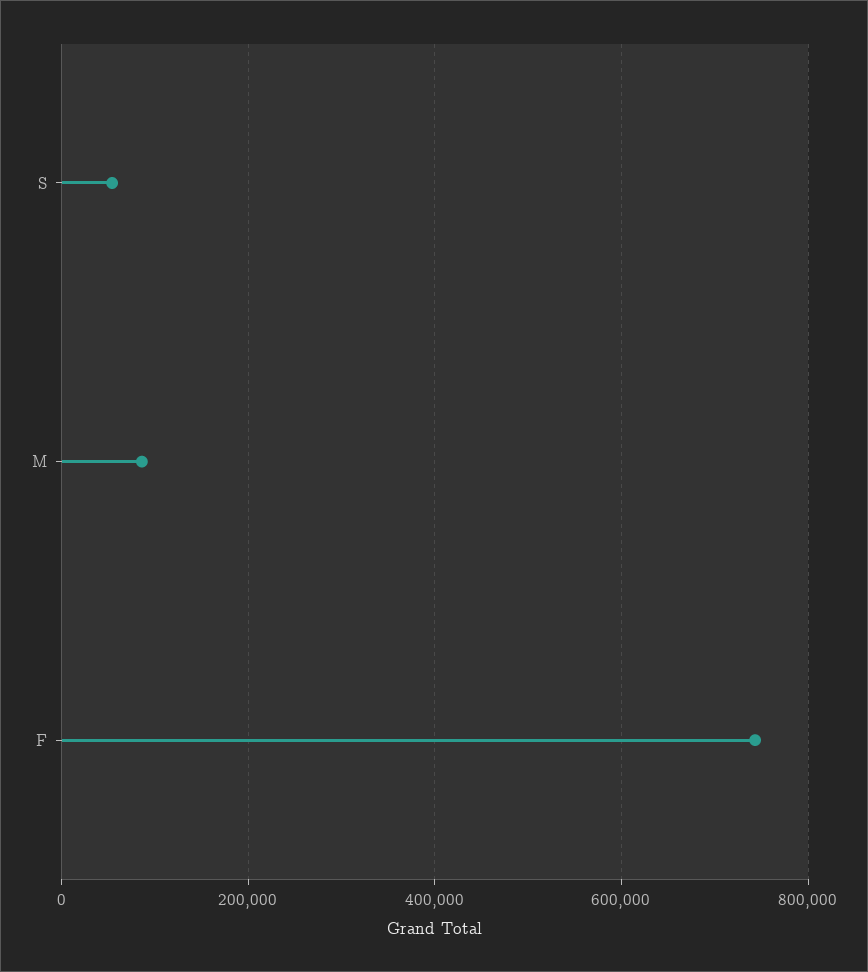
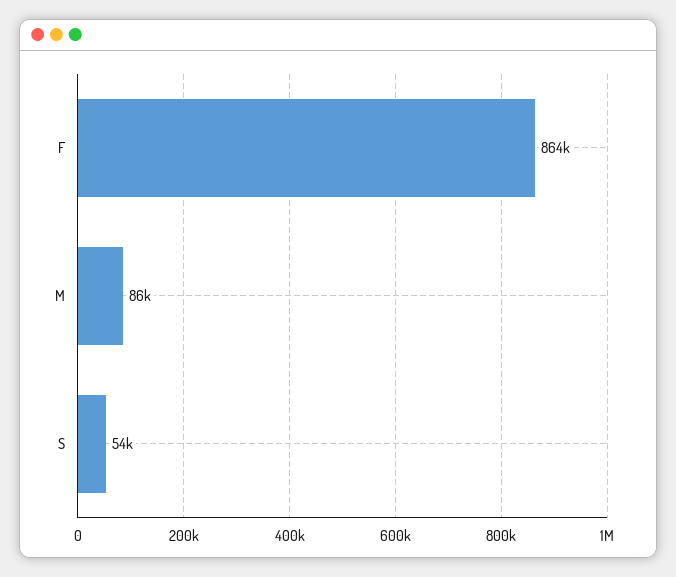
  {
    "S": 54000,
    "M": 86000,
-   "F": 740000
+   "F": 864000
  }

